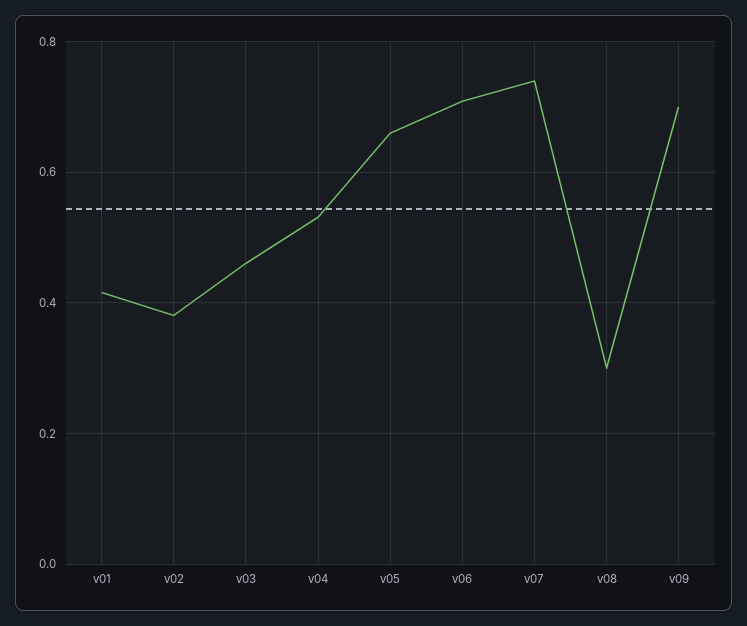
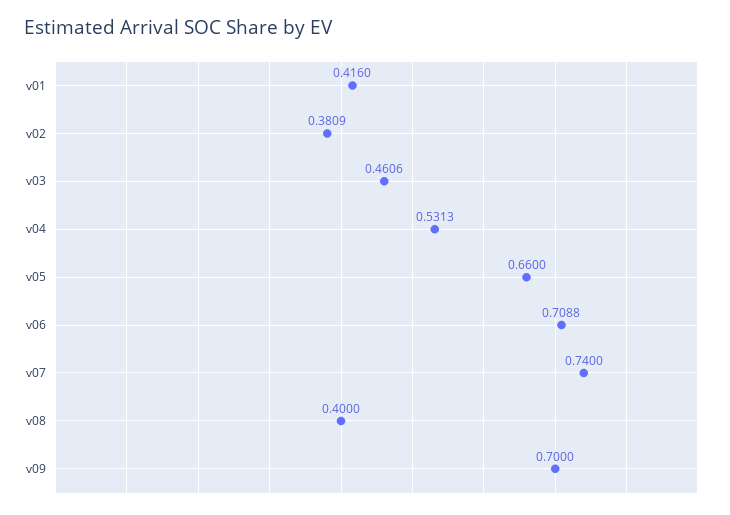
  {
    "v01": 0.416,
    "v02": 0.3809,
    "v03": 0.4606,
    "v04": 0.5313,
    "v05": 0.66,
    "v06": 0.7088,
    "v07": 0.74,
-   "v08": 0.3,
+   "v08": 0.4,
    "v09": 0.7
  }

